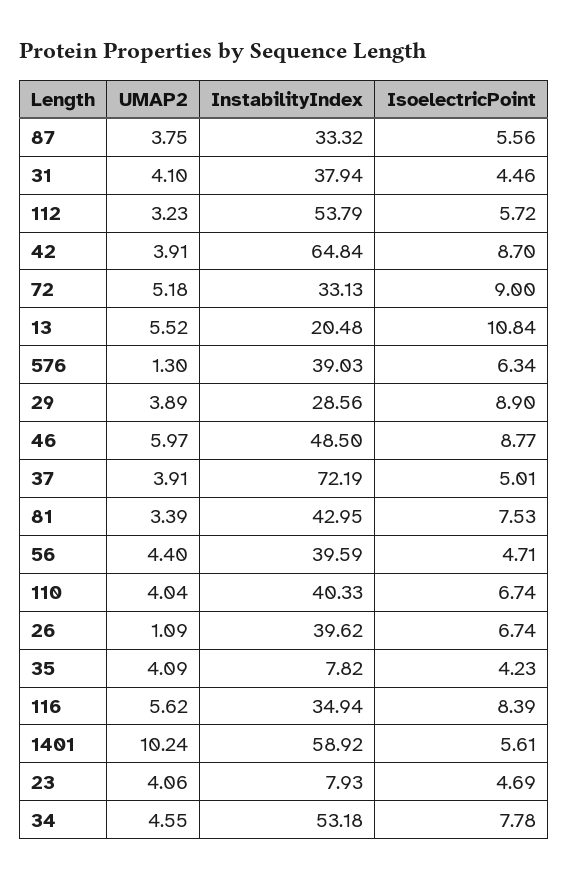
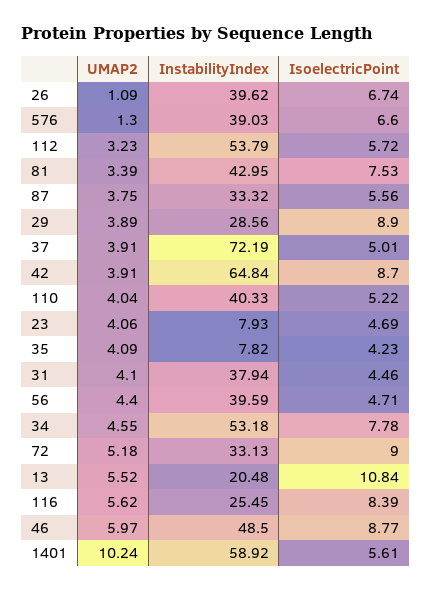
  {
    "UMAP2": {
      "87": 3.75,
      "31": 4.1,
      "112": 3.23,
      "42": 3.91,
      "72": 5.18,
      "13": 5.52,
      "576": 1.3,
      "29": 3.89,
      "46": 5.97,
      "37": 3.91,
      "81": 3.39,
      "56": 4.4,
      "110": 4.04,
      "26": 1.09,
      "35": 4.09,
      "116": 5.62,
      "1401": 10.24,
      "23": 4.06,
      "34": 4.55
    },
    "InstabilityIndex": {
      "87": 33.32,
      "31": 37.94,
      "112": 53.79,
      "42": 64.84,
      "72": 33.13,
      "13": 20.48,
      "576": 39.03,
      "29": 28.56,
      "46": 48.5,
      "37": 72.19,
      "81": 42.95,
      "56": 39.59,
      "110": 40.33,
      "26": 39.62,
      "35": 7.82,
-     "116": 34.94,
+     "116": 25.45,
      "1401": 58.92,
      "23": 7.93,
      "34": 53.18
    },
    "IsoelectricPoint": {
      "87": 5.56,
      "31": 4.46,
      "112": 5.72,
      "42": 8.7,
      "72": 9,
      "13": 10.84,
-     "576": 6.34,
+     "576": 6.6,
      "29": 8.9,
      "46": 8.77,
      "37": 5.01,
      "81": 7.53,
      "56": 4.71,
-     "110": 6.74,
+     "110": 5.22,
      "26": 6.74,
      "35": 4.23,
      "116": 8.39,
      "1401": 5.61,
      "23": 4.69,
      "34": 7.78
    }
  }

